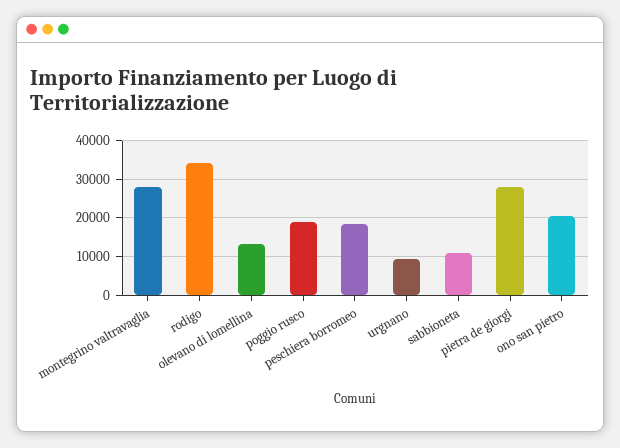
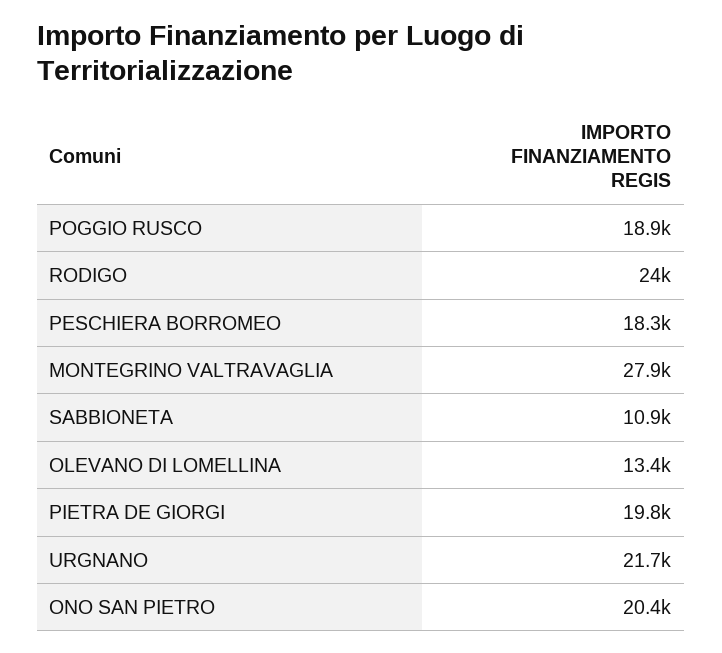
  {
    "montegrino valtravaglia": 27900,
-   "rodigo": 34000,
+   "rodigo": 24000,
    "olevano di lomellina": 13400,
    "poggio rusco": 18900,
    "peschiera borromeo": 18300,
-   "urgnano": 10000,
+   "urgnano": 21700,
    "sabbioneta": 10900,
-   "pietra de giorgi": 28000,
+   "pietra de giorgi": 19800,
    "ono san pietro": 20400
  }

